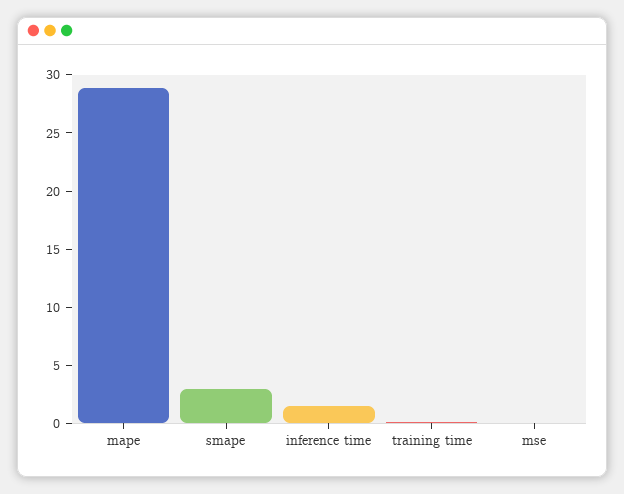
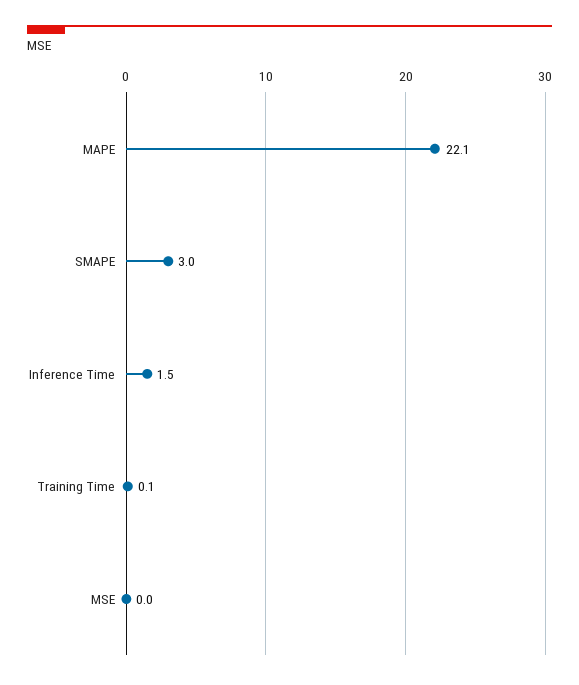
  {
-   "mape": 29,
+   "mape": 22.1,
    "smape": 3,
    "inference time": 1.5,
    "training time": 0.1,
    "mse": 0
  }

